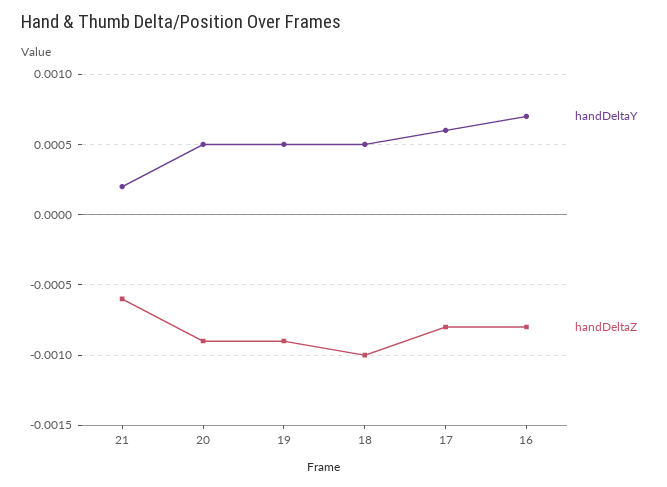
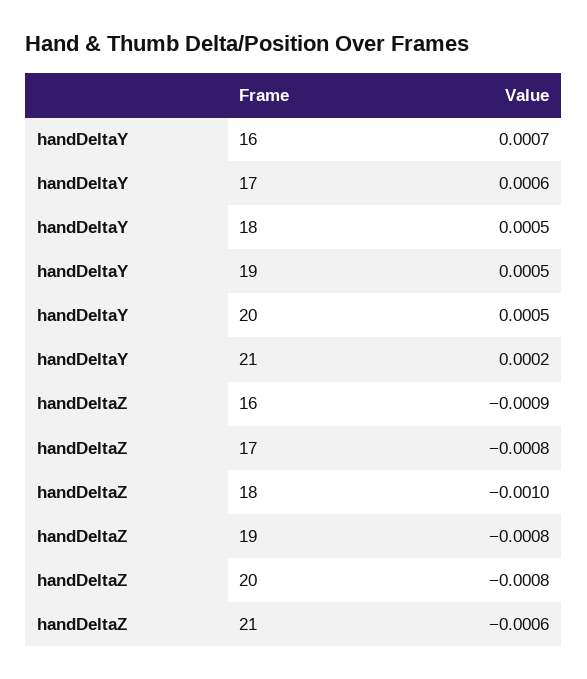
  {
    "handDeltaY": {
      "21": 0.0002,
      "20": 0.0005,
      "19": 0.0005,
      "18": 0.0005,
      "17": 0.0006,
      "16": 0.0007
    },
    "handDeltaZ": {
      "21": -0.0006,
-     "20": -0.0009,
+     "20": -0.0008,
-     "19": -0.0009,
+     "19": -0.0008,
      "18": -0.001,
      "17": -0.0008,
-     "16": -0.0008
+     "16": -0.0009
    }
  }

